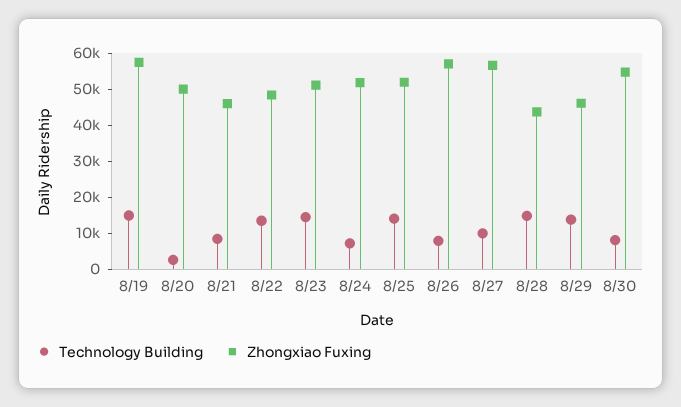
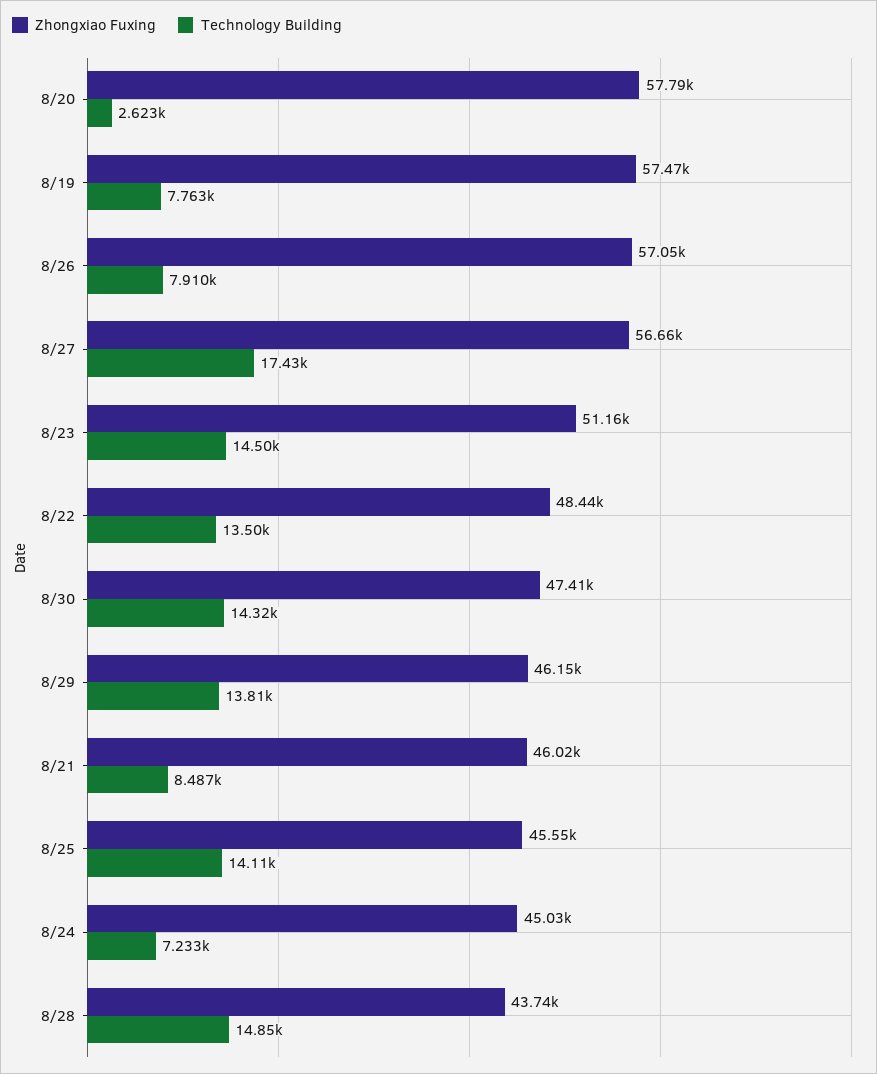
  {
    "Technology Building": {
-     "8/19": 15000,
+     "8/19": 7763,
      "8/20": 2623,
      "8/21": 8487,
      "8/22": 13500,
      "8/23": 14500,
      "8/24": 7233,
      "8/25": 14110,
      "8/26": 7910,
-     "8/27": 10000,
+     "8/27": 17430,
      "8/28": 14850,
      "8/29": 13810,
-     "8/30": 7500
+     "8/30": 14320
    },
    "Zhongxiao Fuxing": {
      "8/19": 57470,
-     "8/20": 50000,
+     "8/20": 57790,
      "8/21": 46020,
      "8/22": 48440,
      "8/23": 51160,
-     "8/24": 52500,
+     "8/24": 45030,
-     "8/25": 52500,
+     "8/25": 45550,
      "8/26": 57050,
      "8/27": 56660,
      "8/28": 43740,
      "8/29": 46150,
-     "8/30": 55000
+     "8/30": 47410
    }
  }

